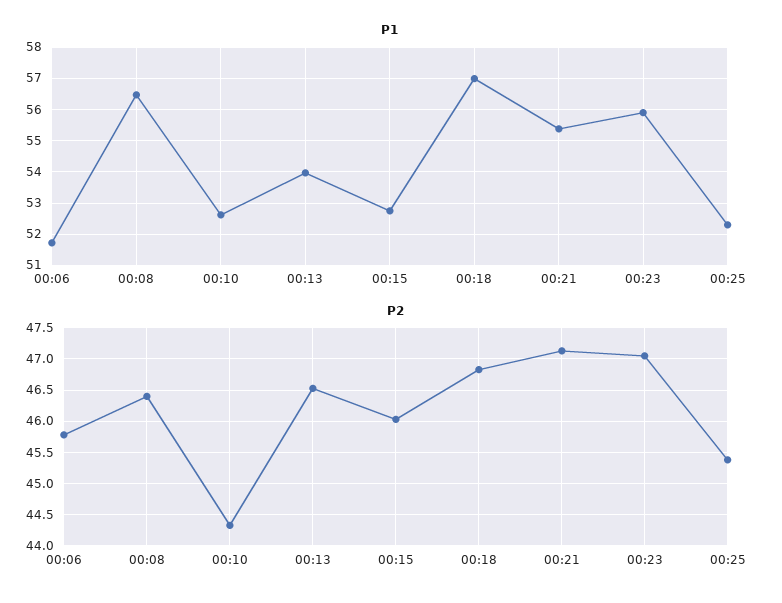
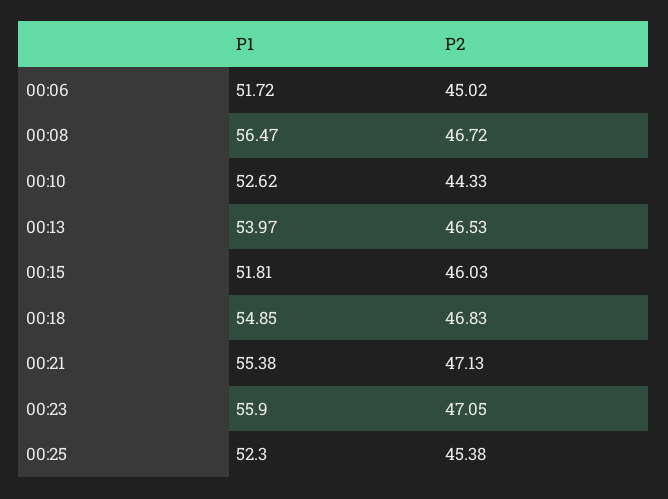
  {
    "P1": {
      "00:06": 51.72,
      "00:08": 56.47,
      "00:10": 52.62,
      "00:13": 53.97,
-     "00:15": 52.8,
+     "00:15": 51.81,
-     "00:18": 57,
+     "00:18": 54.85,
      "00:21": 55.38,
      "00:23": 55.9,
      "00:25": 52.3
    },
    "P2": {
-     "00:06": 45.8,
+     "00:06": 45.02,
-     "00:08": 46.4,
+     "00:08": 46.72,
      "00:10": 44.33,
      "00:13": 46.53,
      "00:15": 46.03,
      "00:18": 46.83,
      "00:21": 47.13,
      "00:23": 47.05,
      "00:25": 45.38
    }
  }

